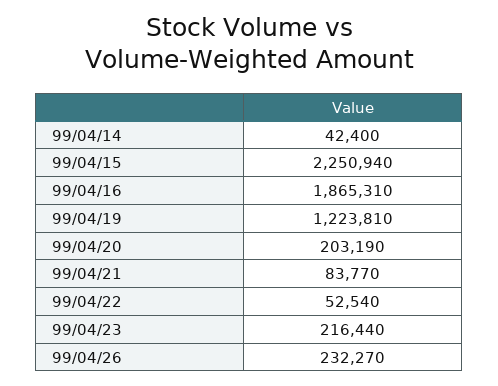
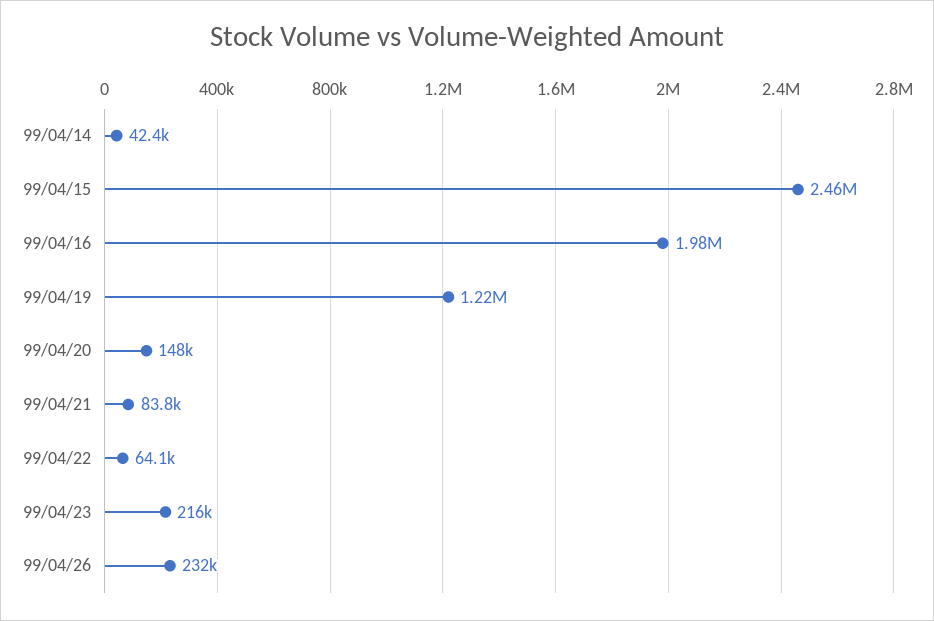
  {
    "99/04/14": 42400,
-   "99/04/15": 2250940,
+   "99/04/15": 2460000,
-   "99/04/16": 1865310,
+   "99/04/16": 1980000,
    "99/04/19": 1223810,
-   "99/04/20": 203190,
+   "99/04/20": 148000,
    "99/04/21": 83770,
-   "99/04/22": 52540,
+   "99/04/22": 64100,
    "99/04/23": 216440,
    "99/04/26": 232270
  }

